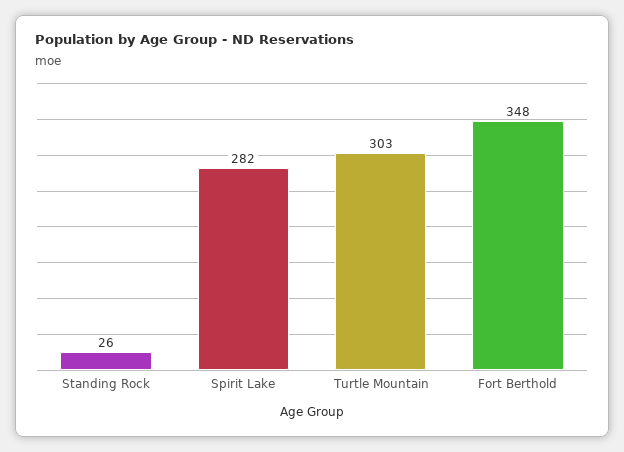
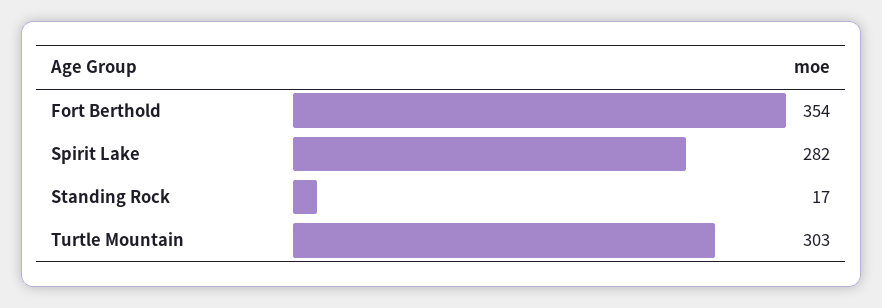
  {
-   "Standing Rock": 26,
+   "Standing Rock": 17,
    "Spirit Lake": 282,
    "Turtle Mountain": 303,
-   "Fort Berthold": 348
+   "Fort Berthold": 354
  }

